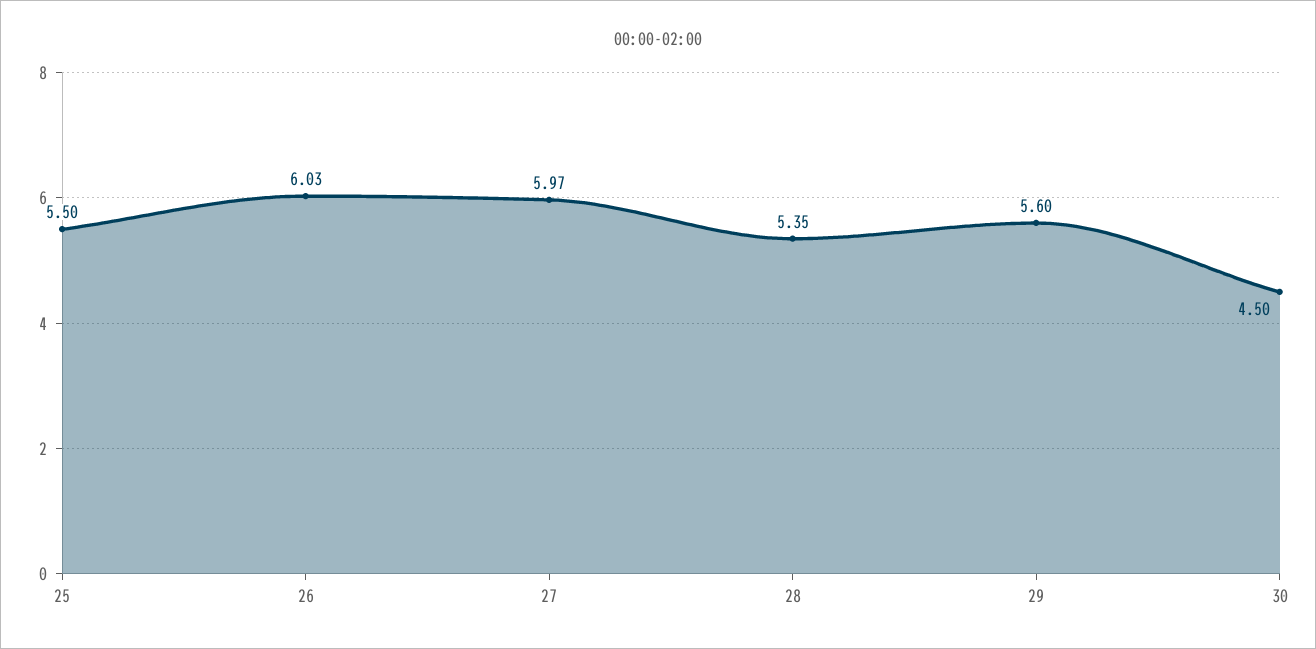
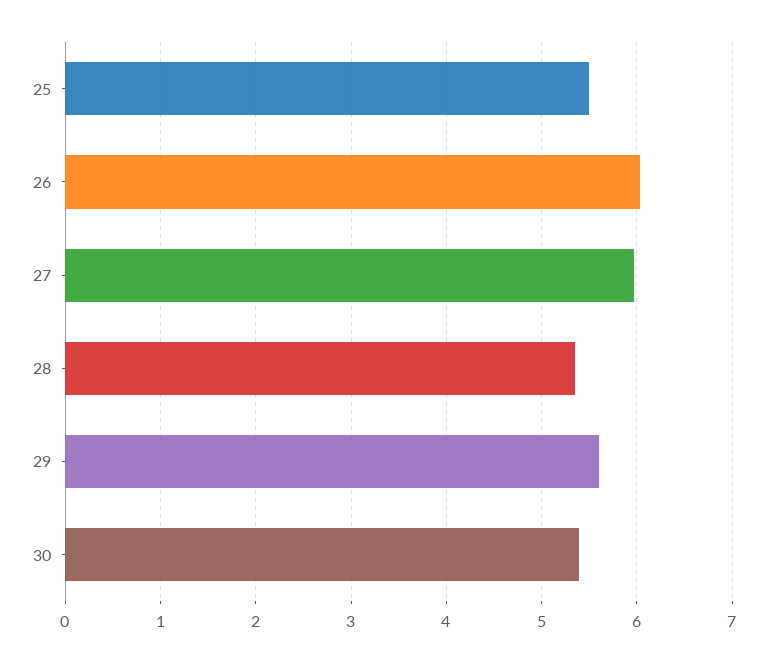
  {
    "25": 5.5,
    "26": 6.03,
    "27": 5.97,
    "28": 5.35,
    "29": 5.6,
-   "30": 4.5
+   "30": 5.4
  }

